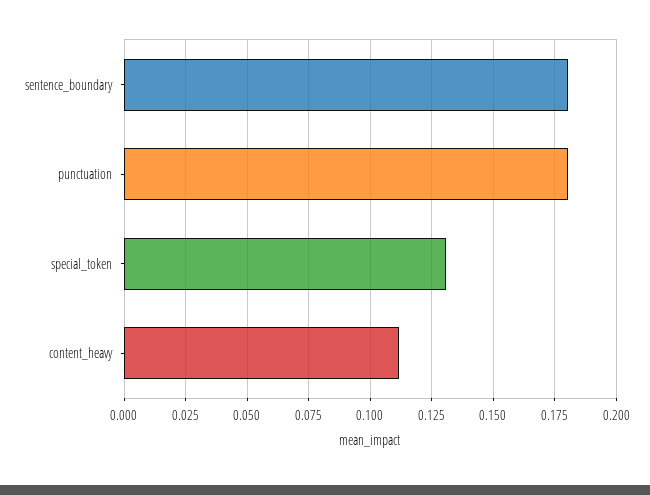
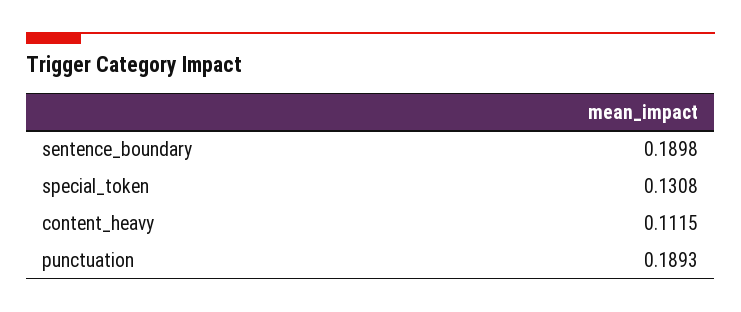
  {
-   "sentence_boundary": 0.18,
+   "sentence_boundary": 0.1898,
-   "punctuation": 0.18,
+   "punctuation": 0.1893,
    "special_token": 0.1308,
    "content_heavy": 0.1115
  }

